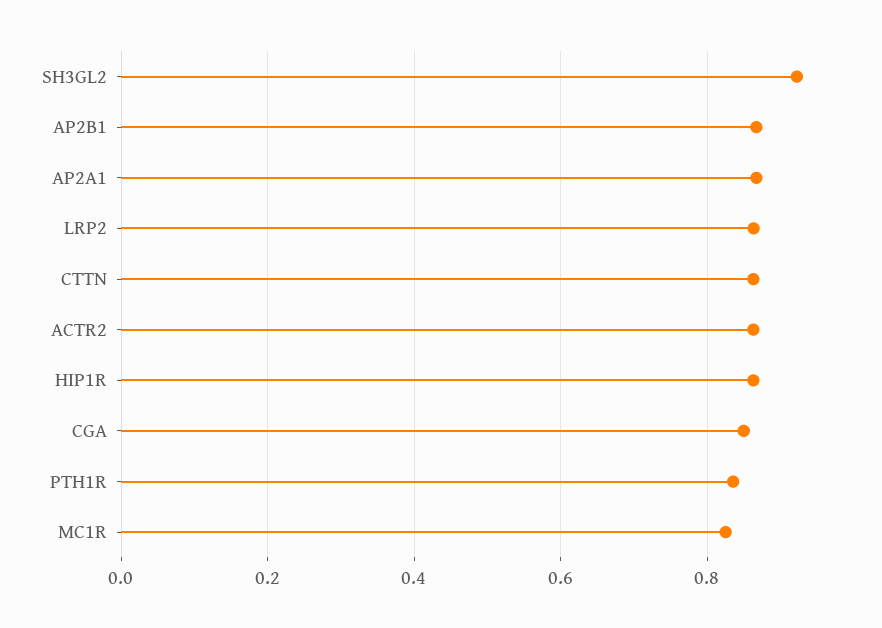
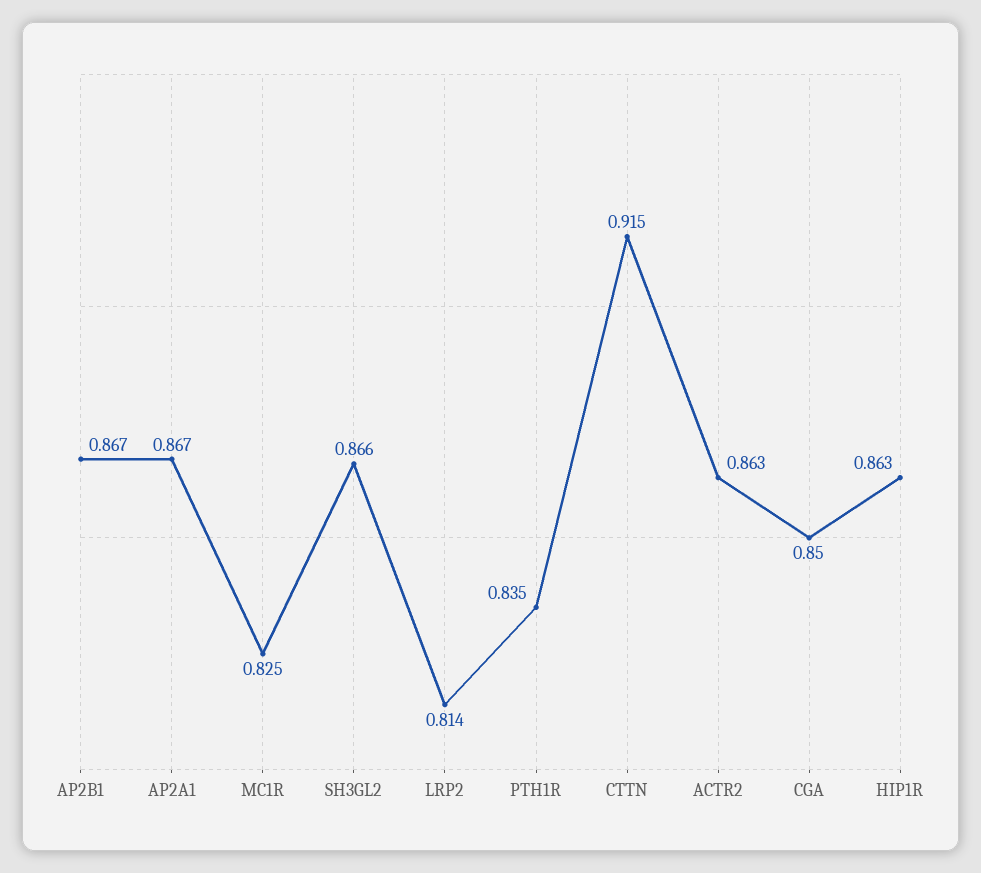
  {
-   "SH3GL2": 0.92,
+   "SH3GL2": 0.866,
    "AP2B1": 0.867,
    "AP2A1": 0.867,
-   "LRP2": 0.86,
+   "LRP2": 0.814,
-   "CTTN": 0.86,
+   "CTTN": 0.915,
    "ACTR2": 0.863,
    "HIP1R": 0.863,
    "CGA": 0.85,
    "PTH1R": 0.835,
    "MC1R": 0.825
  }

